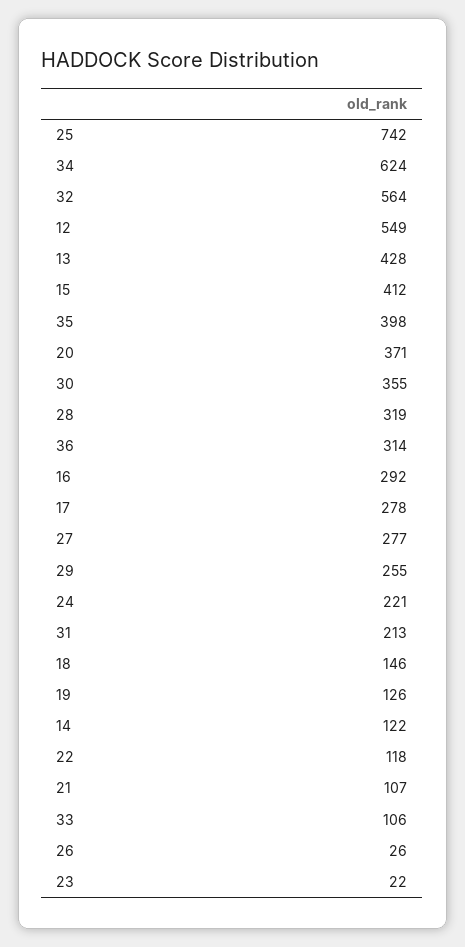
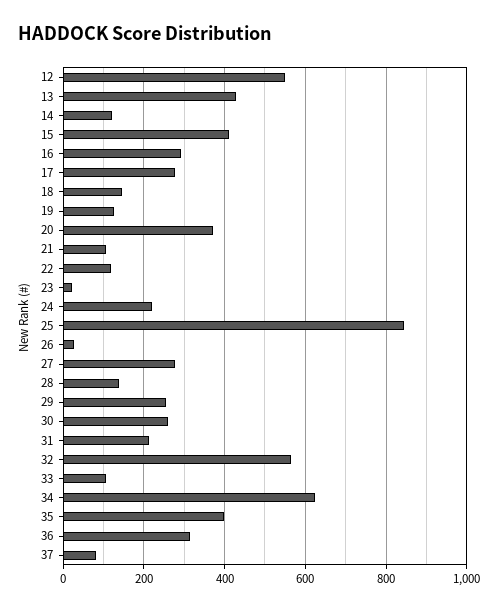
  {
-   "25": 742,
+   "25": 840,
    "34": 624,
    "32": 564,
    "12": 549,
    "13": 428,
    "15": 412,
    "35": 398,
    "20": 371,
-   "30": 355,
+   "30": 260,
-   "28": 319,
+   "28": 140,
    "36": 314,
    "16": 292,
    "17": 278,
    "27": 277,
    "29": 255,
    "24": 221,
    "31": 213,
    "18": 146,
    "19": 126,
    "14": 122,
    "22": 118,
    "21": 107,
    "33": 106,
    "26": 26,
-   "23": 22
+   "23": 22,
+   "37": 80
  }

